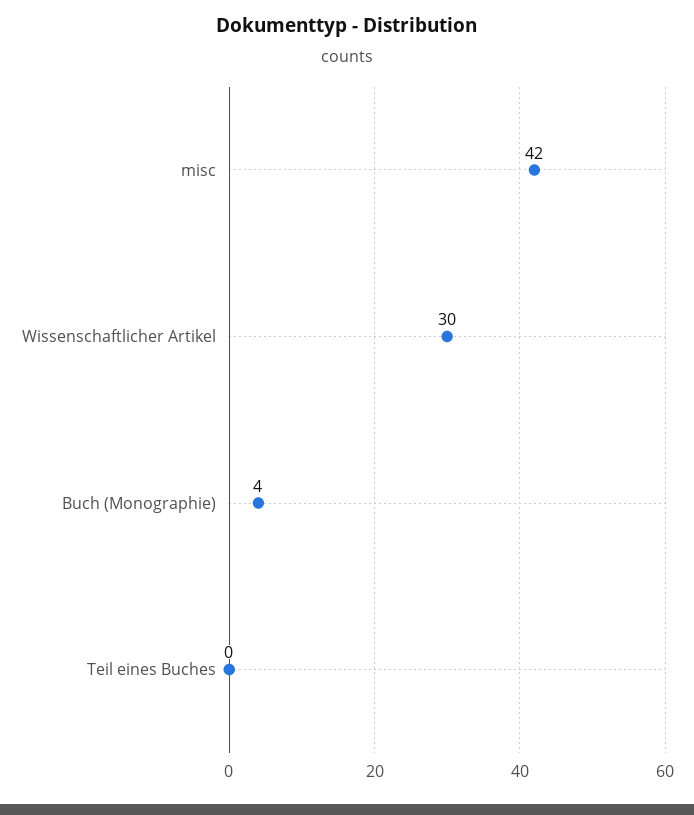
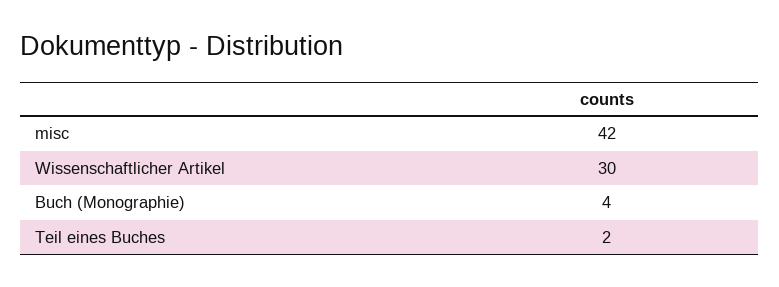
  {
    "misc": 42,
    "Wissenschaftlicher Artikel": 30,
    "Buch (Monographie)": 4,
-   "Teil eines Buches": 0
+   "Teil eines Buches": 2
  }

